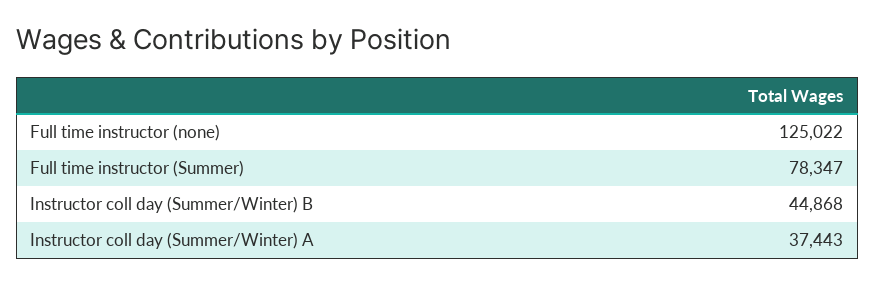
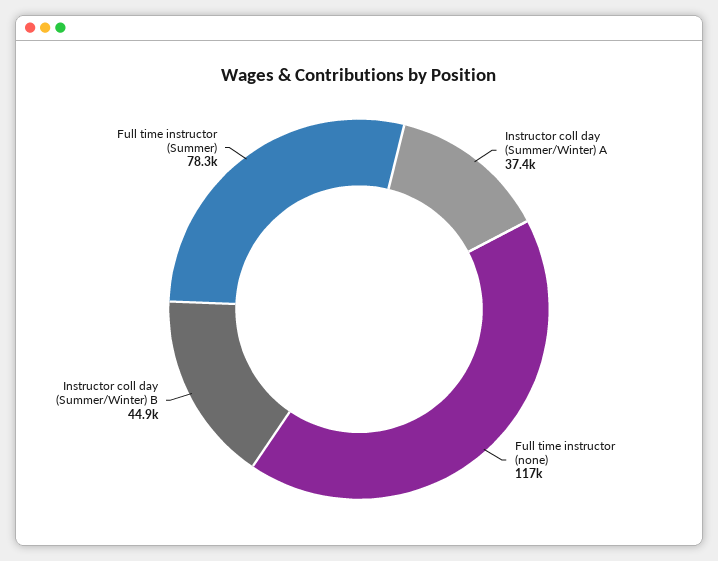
  {
-   "Full time instructor (none)": 125022,
+   "Full time instructor (none)": 117000,
    "Full time instructor (Summer)": 78347,
    "Instructor coll day (Summer/Winter) B": 44868,
    "Instructor coll day (Summer/Winter) A": 37443
  }

